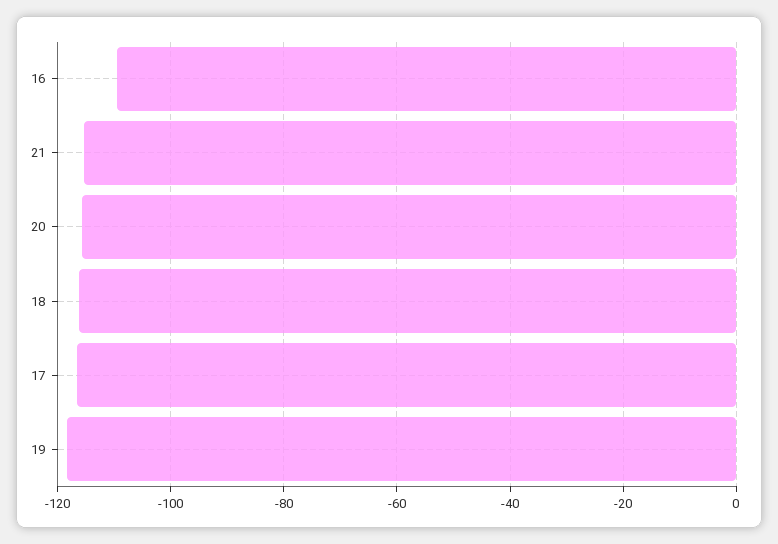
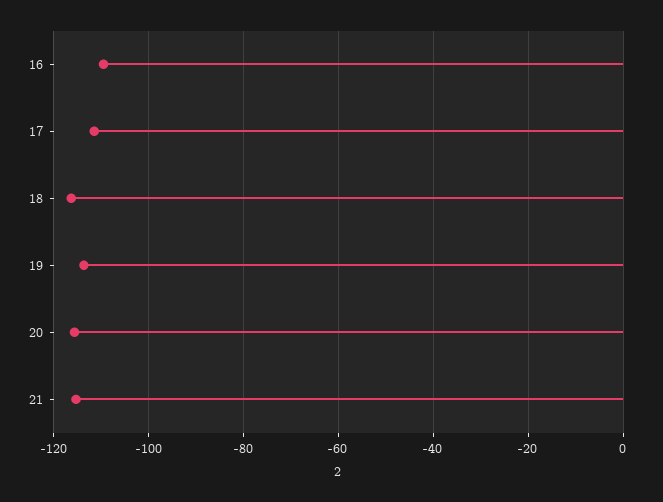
  {
    "16": -110,
    "21": -116,
    "20": -116,
    "18": -116,
-   "17": -116,
+   "17": -112,
-   "19": -118
+   "19": -114
  }

